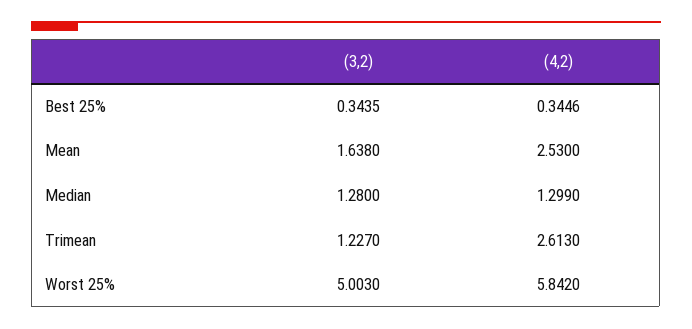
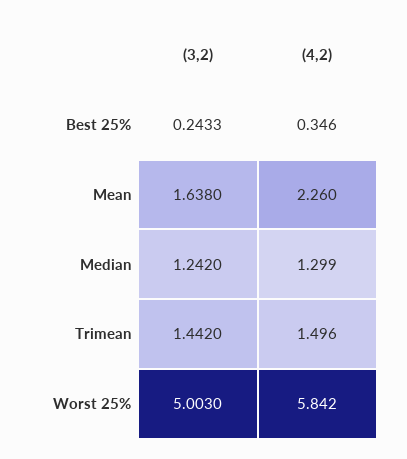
  {
    "(3,2)": {
-     "Best 25%": 0.3435,
+     "Best 25%": 0.2433,
      "Mean": 1.638,
-     "Median": 1.28,
+     "Median": 1.242,
-     "Trimean": 1.227,
+     "Trimean": 1.442,
      "Worst 25%": 5.003
    },
    "(4,2)": {
-     "Best 25%": 0.3446,
+     "Best 25%": 0.346,
-     "Mean": 2.53,
+     "Mean": 2.26,
      "Median": 1.299,
-     "Trimean": 2.613,
+     "Trimean": 1.496,
      "Worst 25%": 5.842
    }
  }

